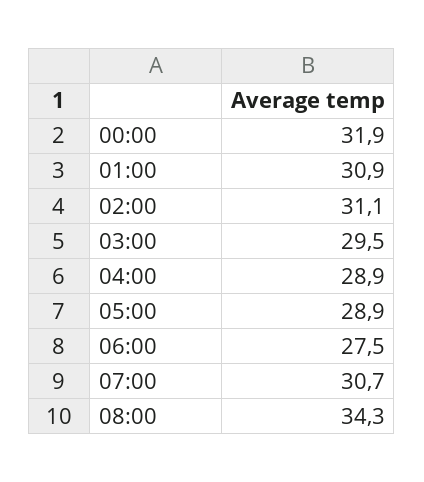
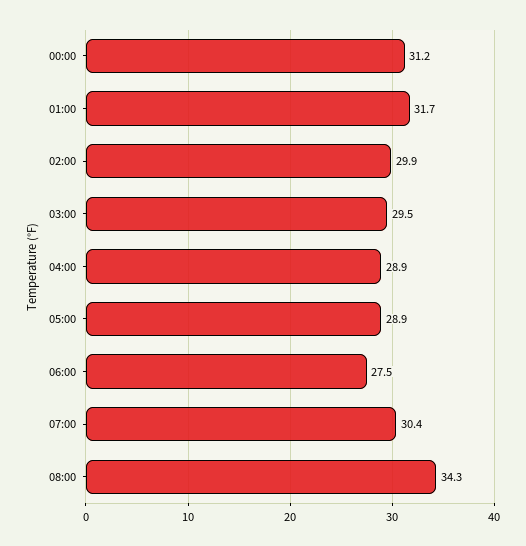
  {
-   "00:00": 31.9,
+   "00:00": 31.2,
-   "01:00": 30.9,
+   "01:00": 31.7,
-   "02:00": 31.1,
+   "02:00": 29.9,
    "03:00": 29.5,
    "04:00": 28.9,
    "05:00": 28.9,
    "06:00": 27.5,
-   "07:00": 30.7,
+   "07:00": 30.4,
    "08:00": 34.3
  }

